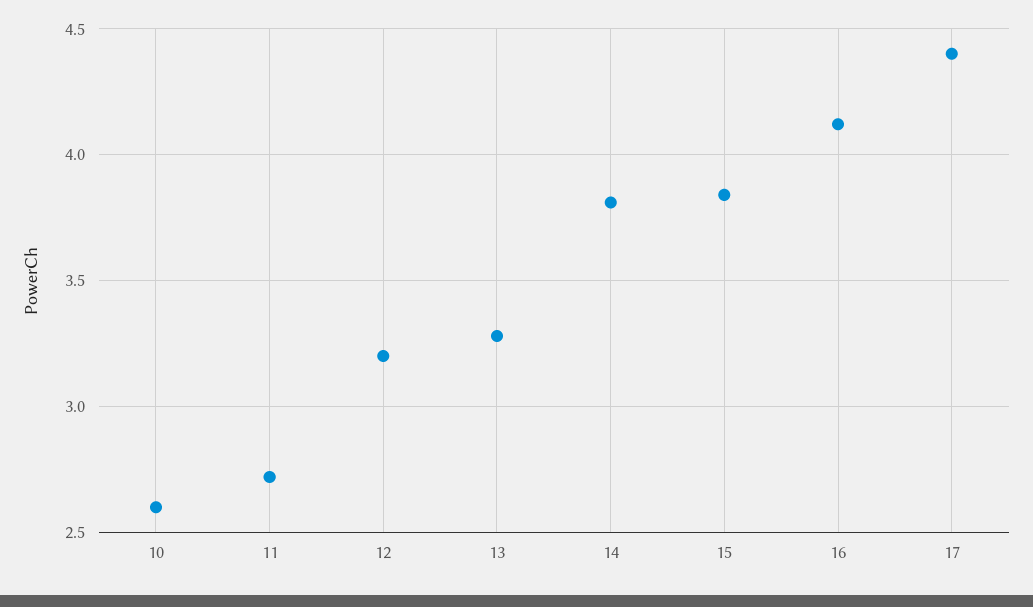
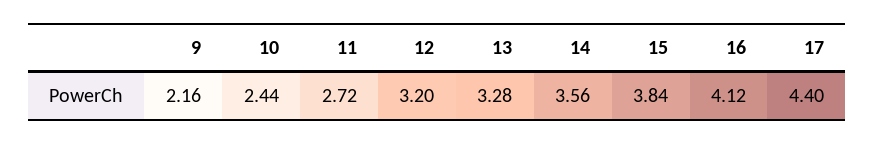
  {
-   "10": 2.6,
+   "10": 2.44,
    "11": 2.72,
    "12": 3.2,
    "13": 3.28,
-   "14": 3.8,
+   "14": 3.56,
    "15": 3.84,
    "16": 4.12,
-   "17": 4.4
+   "17": 4.4,
+   "9": 2.16
  }

